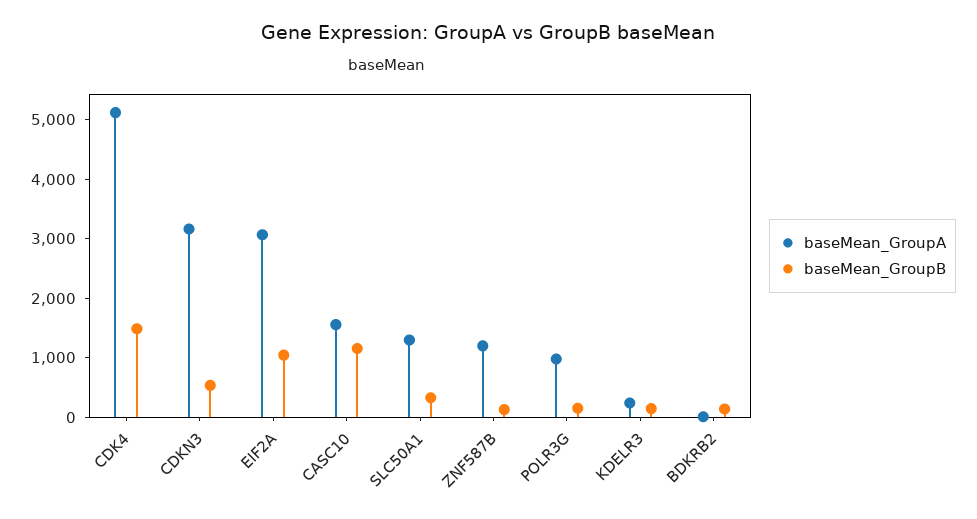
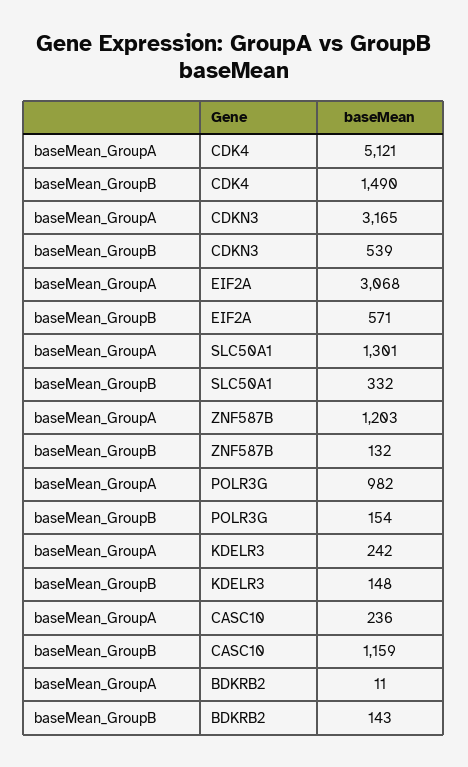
  {
    "baseMean_GroupA": {
      "CDK4": 5121,
      "CDKN3": 3165,
      "EIF2A": 3068,
-     "CASC10": 1600,
+     "CASC10": 236,
      "SLC50A1": 1301,
      "ZNF587B": 1203,
      "POLR3G": 982,
      "KDELR3": 242,
      "BDKRB2": 11
    },
    "baseMean_GroupB": {
      "CDK4": 1490,
      "CDKN3": 539,
-     "EIF2A": 1000,
+     "EIF2A": 571,
      "CASC10": 1159,
      "SLC50A1": 332,
      "ZNF587B": 132,
      "POLR3G": 154,
      "KDELR3": 148,
      "BDKRB2": 143
    }
  }

